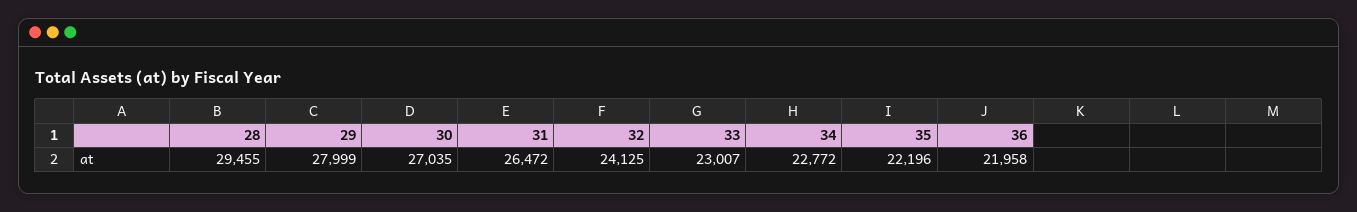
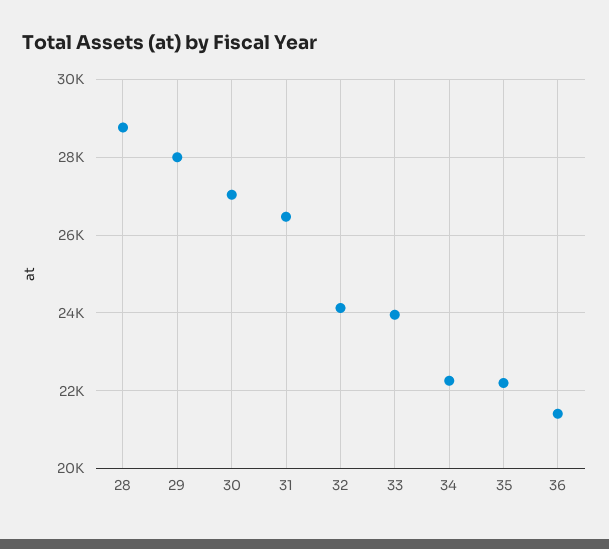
  {
-   "28": 29455,
+   "28": 28800,
    "29": 27999,
    "30": 27035,
    "31": 26472,
    "32": 24125,
-   "33": 23007,
+   "33": 24000,
-   "34": 22772,
+   "34": 22200,
    "35": 22196,
-   "36": 21958
+   "36": 21400
  }

